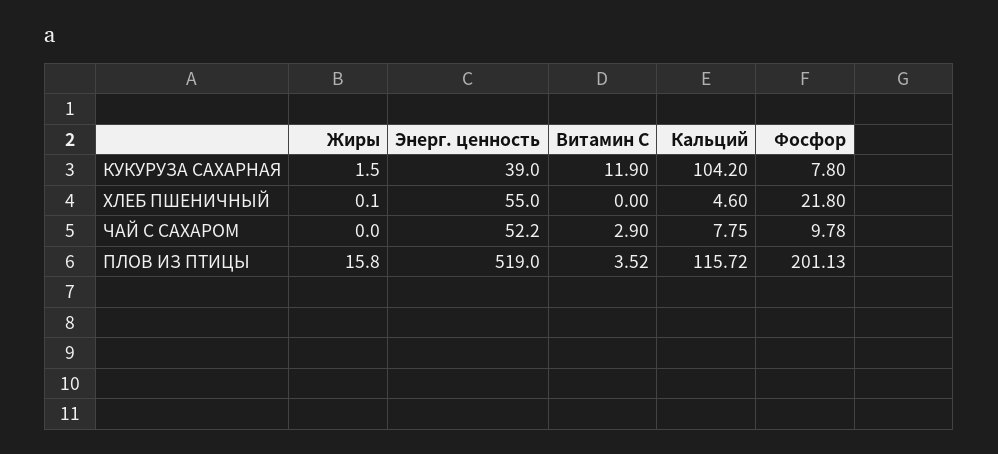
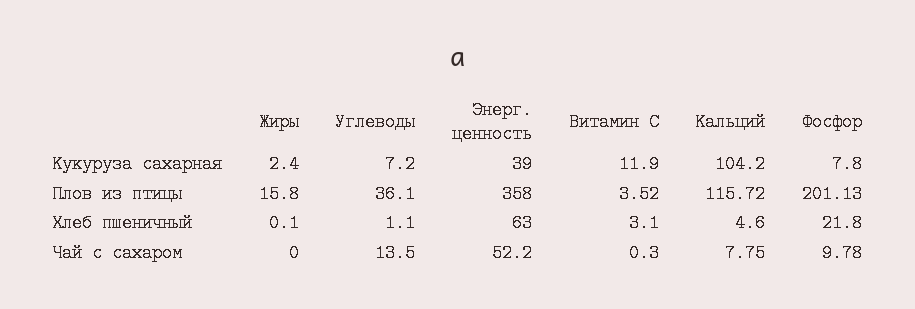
  {
    "Жиры": {
-     "КУКУРУЗА САХАРНАЯ": 1.5,
+     "КУКУРУЗА САХАРНАЯ": 2.4,
      "ХЛЕБ ПШЕНИЧНЫЙ": 0.1,
      "ЧАЙ С САХАРОМ": 0,
      "ПЛОВ ИЗ ПТИЦЫ": 15.8
    },
    "Энерг. ценность": {
      "КУКУРУЗА САХАРНАЯ": 39,
-     "ХЛЕБ ПШЕНИЧНЫЙ": 55,
+     "ХЛЕБ ПШЕНИЧНЫЙ": 63,
      "ЧАЙ С САХАРОМ": 52.2,
-     "ПЛОВ ИЗ ПТИЦЫ": 519
+     "ПЛОВ ИЗ ПТИЦЫ": 358
    },
    "Витамин C": {
      "КУКУРУЗА САХАРНАЯ": 11.9,
-     "ХЛЕБ ПШЕНИЧНЫЙ": 0,
+     "ХЛЕБ ПШЕНИЧНЫЙ": 3.1,
-     "ЧАЙ С САХАРОМ": 2.9,
+     "ЧАЙ С САХАРОМ": 0.3,
      "ПЛОВ ИЗ ПТИЦЫ": 3.52
    },
    "Кальций": {
      "КУКУРУЗА САХАРНАЯ": 104.2,
      "ХЛЕБ ПШЕНИЧНЫЙ": 4.6,
      "ЧАЙ С САХАРОМ": 7.75,
      "ПЛОВ ИЗ ПТИЦЫ": 115.72
    },
    "Фосфор": {
      "КУКУРУЗА САХАРНАЯ": 7.8,
      "ХЛЕБ ПШЕНИЧНЫЙ": 21.8,
      "ЧАЙ С САХАРОМ": 9.78,
      "ПЛОВ ИЗ ПТИЦЫ": 201.13
-   }
+   },
+   "Углеводы": {
+     "КУКУРУЗА САХАРНАЯ": 7.2,
+     "ПЛОВ ИЗ ПТИЦЫ": 36.1,
+     "ХЛЕБ ПШЕНИЧНЫЙ": 1.1,
+     "ЧАЙ С САХАРОМ": 13.5
+   }
  }

